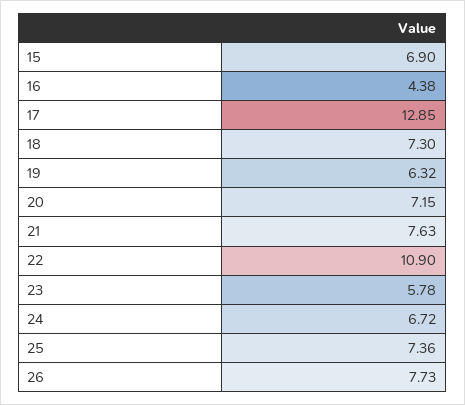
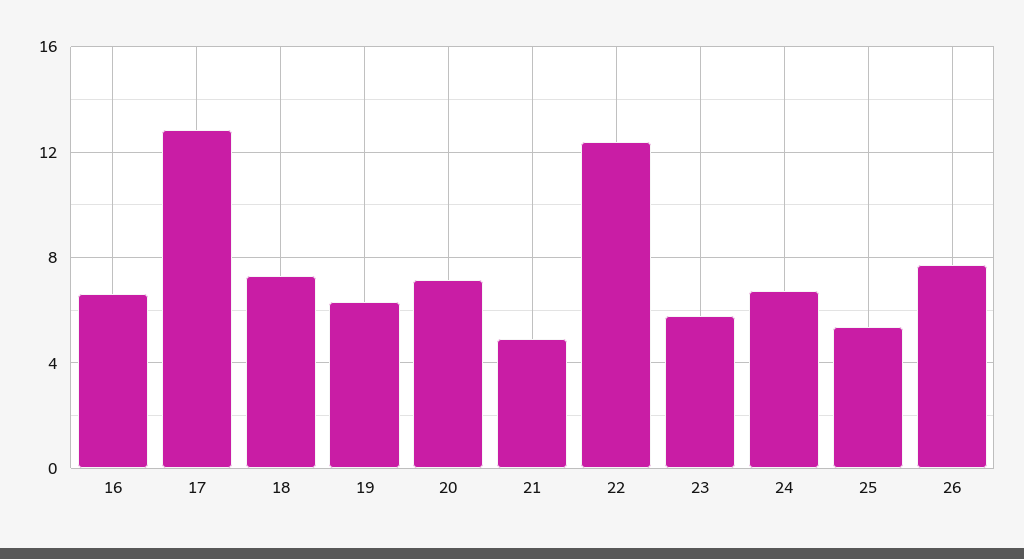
  {
-   "15": 6.9,
-   "16": 4.38,
+   "16": 6.5,
    "17": 12.85,
    "18": 7.3,
    "19": 6.32,
    "20": 7.15,
-   "21": 7.63,
+   "21": 5,
-   "22": 10.9,
+   "22": 12.5,
    "23": 5.78,
    "24": 6.72,
-   "25": 7.36,
+   "25": 5.5,
    "26": 7.73
  }

